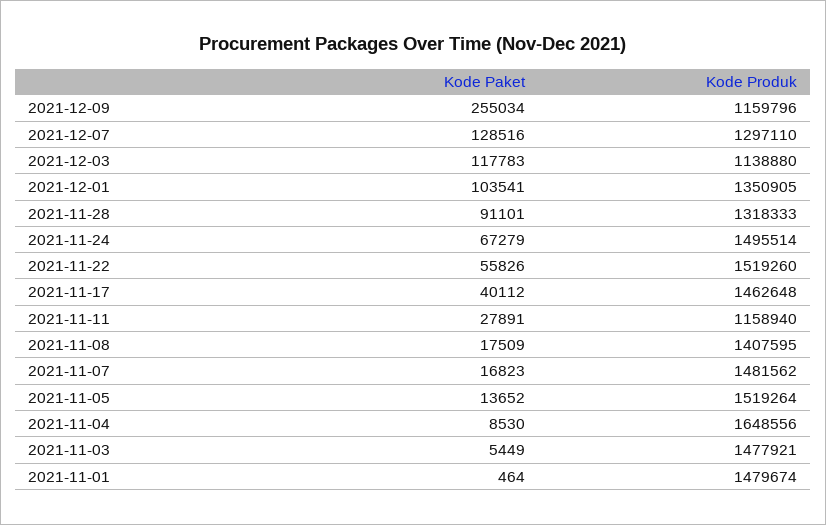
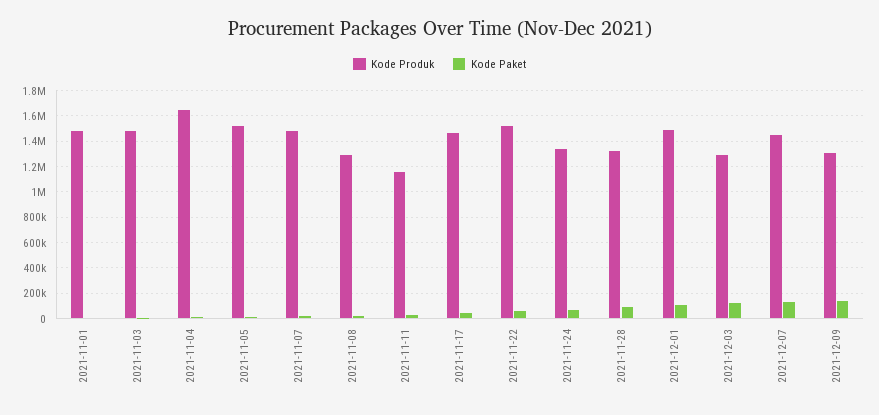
  {
    "Kode Paket": {
-     "2021-12-09": 255034,
+     "2021-12-09": 150000,
      "2021-12-07": 128516,
      "2021-12-03": 117783,
      "2021-12-01": 103541,
      "2021-11-28": 91101,
      "2021-11-24": 67279,
      "2021-11-22": 55826,
      "2021-11-17": 40112,
      "2021-11-11": 27891,
      "2021-11-08": 17509,
      "2021-11-07": 16823,
      "2021-11-05": 13652,
      "2021-11-04": 8530,
      "2021-11-03": 5449,
      "2021-11-01": 464
    },
    "Kode Produk": {
-     "2021-12-09": 1159796,
+     "2021-12-09": 1300000,
-     "2021-12-07": 1297110,
+     "2021-12-07": 1450000,
-     "2021-12-03": 1138880,
+     "2021-12-03": 1300000,
-     "2021-12-01": 1350905,
+     "2021-12-01": 1500000,
      "2021-11-28": 1318333,
-     "2021-11-24": 1495514,
+     "2021-11-24": 1350000,
      "2021-11-22": 1519260,
      "2021-11-17": 1462648,
      "2021-11-11": 1158940,
-     "2021-11-08": 1407595,
+     "2021-11-08": 1300000,
      "2021-11-07": 1481562,
      "2021-11-05": 1519264,
      "2021-11-04": 1648556,
      "2021-11-03": 1477921,
      "2021-11-01": 1479674
    }
  }

